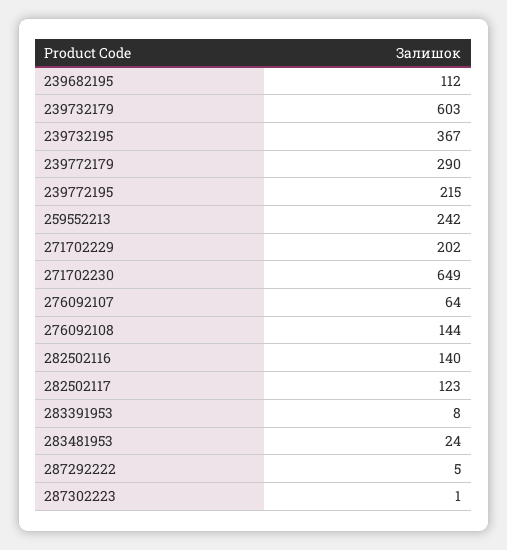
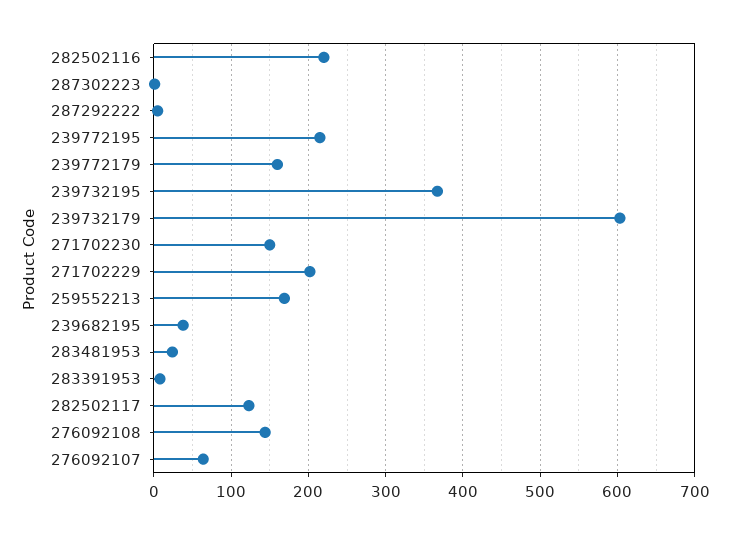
  {
-   "239682195": 112,
+   "239682195": 40,
    "239732179": 603,
    "239732195": 367,
-   "239772179": 290,
+   "239772179": 160,
    "239772195": 215,
-   "259552213": 242,
+   "259552213": 170,
    "271702229": 202,
-   "271702230": 649,
+   "271702230": 150,
    "276092107": 64,
    "276092108": 144,
-   "282502116": 140,
+   "282502116": 220,
    "282502117": 123,
    "283391953": 8,
    "283481953": 24,
    "287292222": 5,
    "287302223": 1
  }

